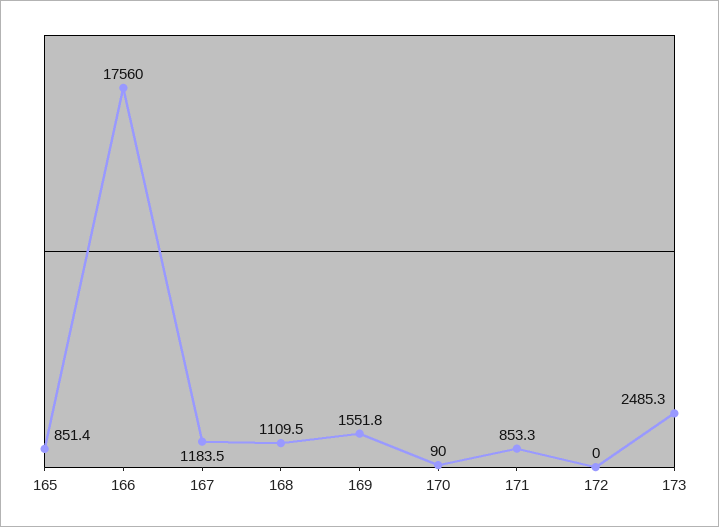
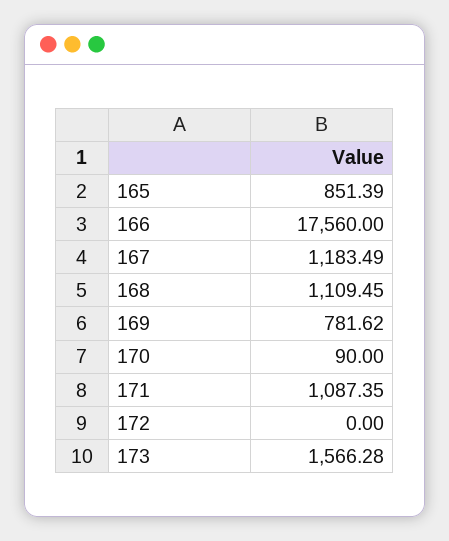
  {
    "165": 851.39,
    "166": 17560,
    "167": 1183.49,
    "168": 1109.45,
-   "169": 1551.8,
+   "169": 781.62,
    "170": 90,
-   "171": 853.3,
+   "171": 1087.35,
    "172": 0,
-   "173": 2485.3
+   "173": 1566.28
  }

